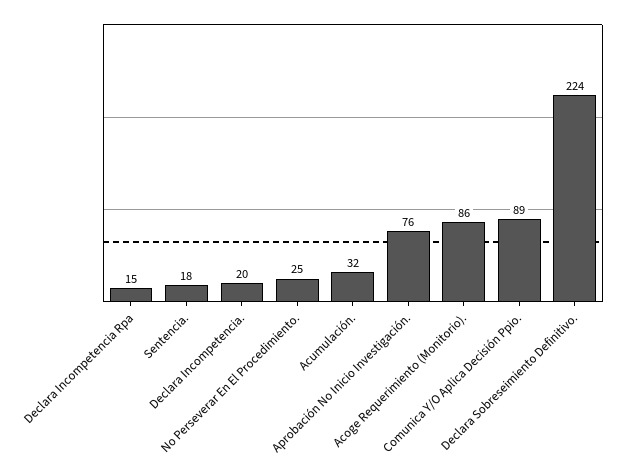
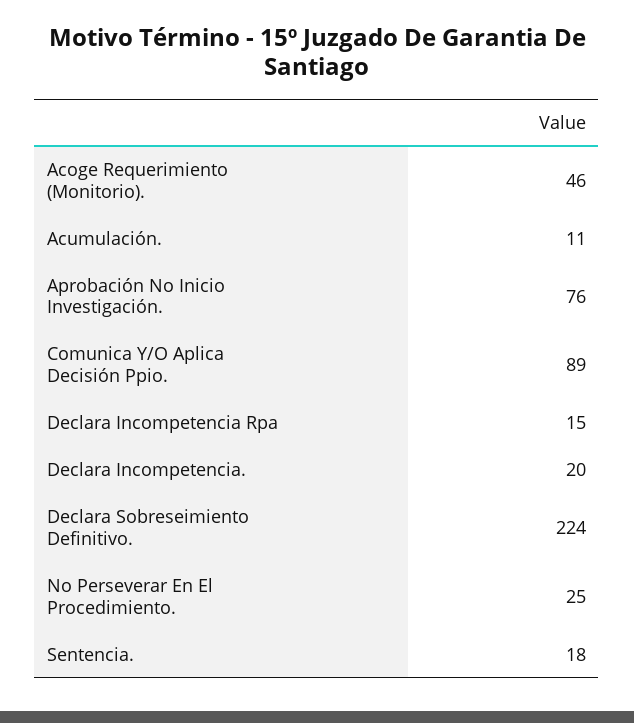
  {
    "Declara Incompetencia Rpa": 15,
    "Sentencia.": 18,
    "Declara Incompetencia.": 20,
    "No Perseverar En El Procedimiento.": 25,
-   "Acumulación.": 32,
+   "Acumulación.": 11,
    "Aprobación No Inicio Investigación.": 76,
-   "Acoge Requerimiento (Monitorio).": 86,
+   "Acoge Requerimiento (Monitorio).": 46,
    "Comunica Y/O Aplica Decisión Ppio.": 89,
    "Declara Sobreseimiento Definitivo.": 224
  }

